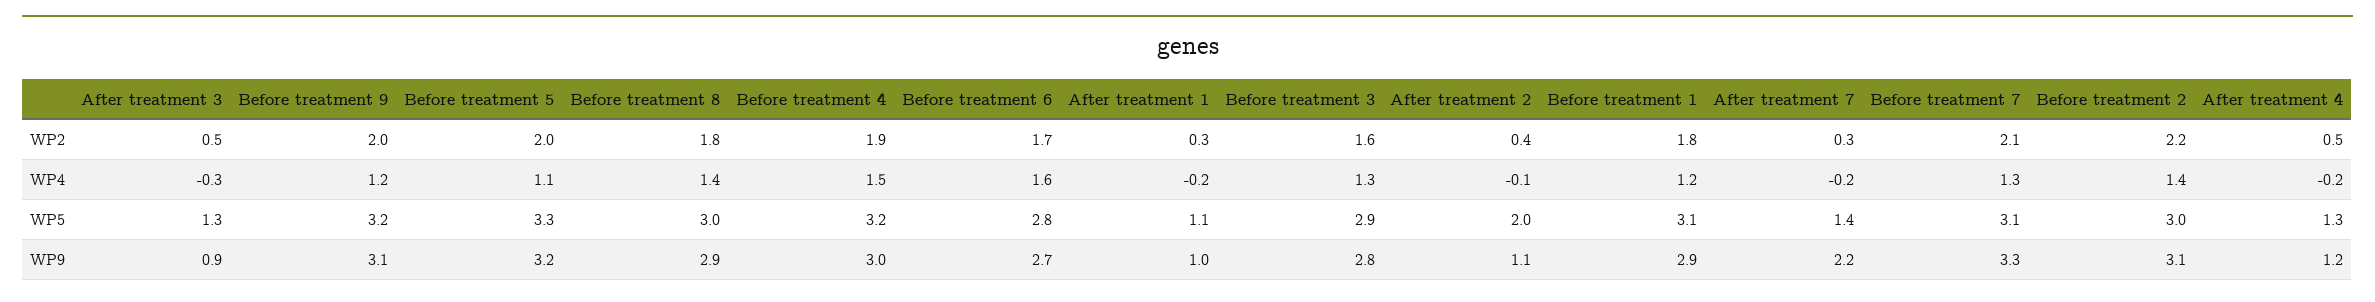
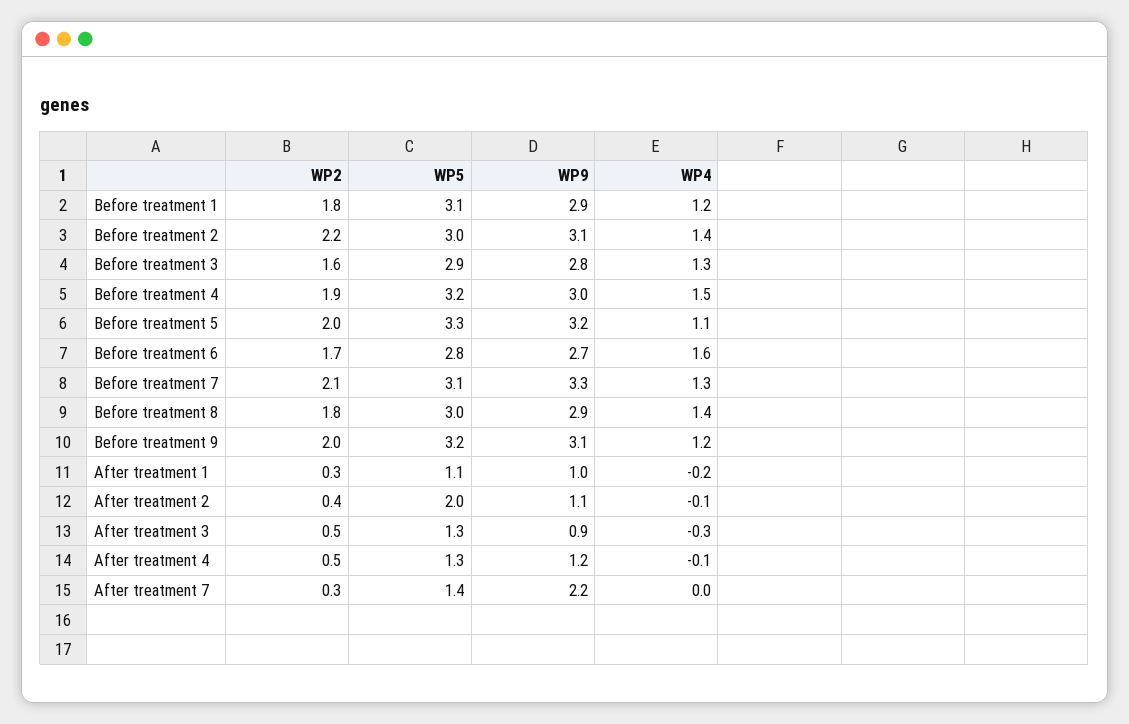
  {
    "After treatment 3": {
      "WP2": 0.5,
      "WP4": -0.3,
      "WP5": 1.3,
      "WP9": 0.9
    },
    "Before treatment 9": {
      "WP2": 2,
      "WP4": 1.2,
      "WP5": 3.2,
      "WP9": 3.1
    },
    "Before treatment 5": {
      "WP2": 2,
      "WP4": 1.1,
      "WP5": 3.3,
      "WP9": 3.2
    },
    "Before treatment 8": {
      "WP2": 1.8,
      "WP4": 1.4,
      "WP5": 3,
      "WP9": 2.9
    },
    "Before treatment 4": {
      "WP2": 1.9,
      "WP4": 1.5,
      "WP5": 3.2,
      "WP9": 3
    },
    "Before treatment 6": {
      "WP2": 1.7,
      "WP4": 1.6,
      "WP5": 2.8,
      "WP9": 2.7
    },
    "After treatment 1": {
      "WP2": 0.3,
      "WP4": -0.2,
      "WP5": 1.1,
      "WP9": 1
    },
    "Before treatment 3": {
      "WP2": 1.6,
      "WP4": 1.3,
      "WP5": 2.9,
      "WP9": 2.8
    },
    "After treatment 2": {
      "WP2": 0.4,
      "WP4": -0.1,
      "WP5": 2,
      "WP9": 1.1
    },
    "Before treatment 1": {
      "WP2": 1.8,
      "WP4": 1.2,
      "WP5": 3.1,
      "WP9": 2.9
    },
    "After treatment 7": {
      "WP2": 0.3,
-     "WP4": -0.2,
+     "WP4": 0,
      "WP5": 1.4,
      "WP9": 2.2
    },
    "Before treatment 7": {
      "WP2": 2.1,
      "WP4": 1.3,
      "WP5": 3.1,
      "WP9": 3.3
    },
    "Before treatment 2": {
      "WP2": 2.2,
      "WP4": 1.4,
      "WP5": 3,
      "WP9": 3.1
    },
    "After treatment 4": {
      "WP2": 0.5,
-     "WP4": -0.2,
+     "WP4": -0.1,
      "WP5": 1.3,
      "WP9": 1.2
    }
  }

